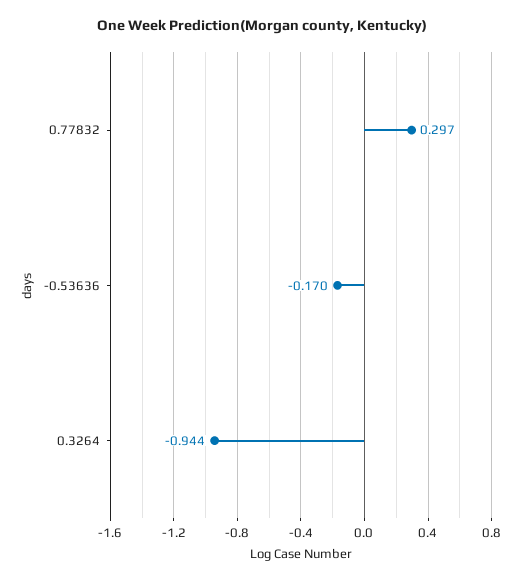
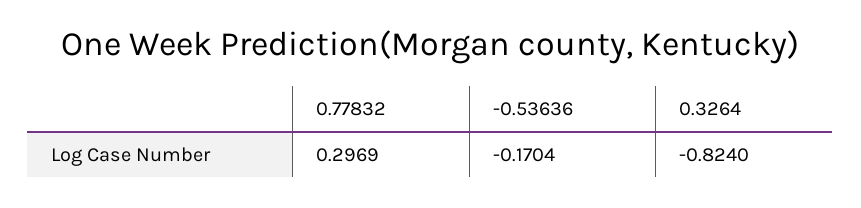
  {
    "0.77832": 0.2969,
    "-0.53636": -0.1704,
-   "0.3264": -0.944
+   "0.3264": -0.824
  }

